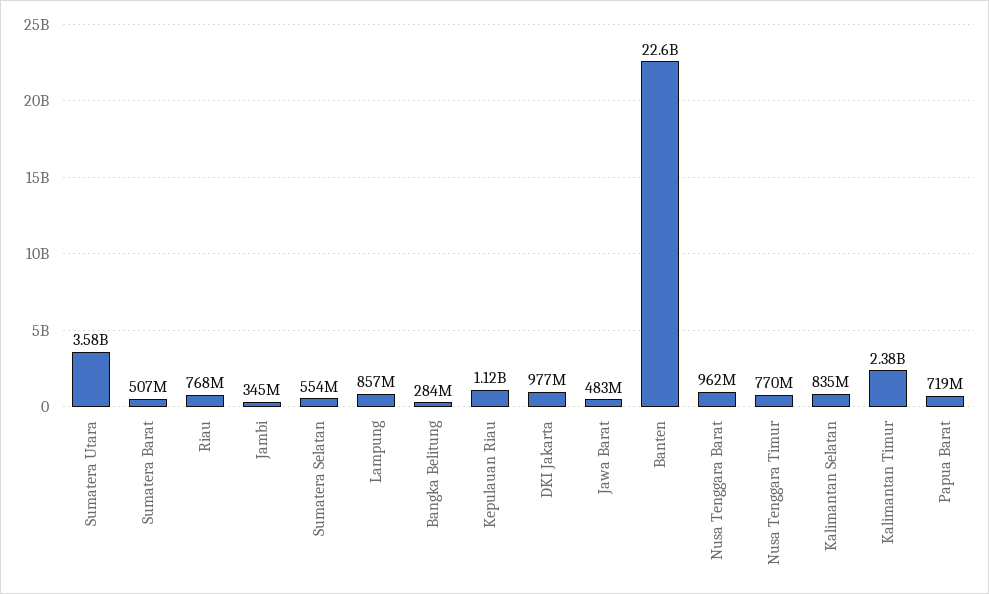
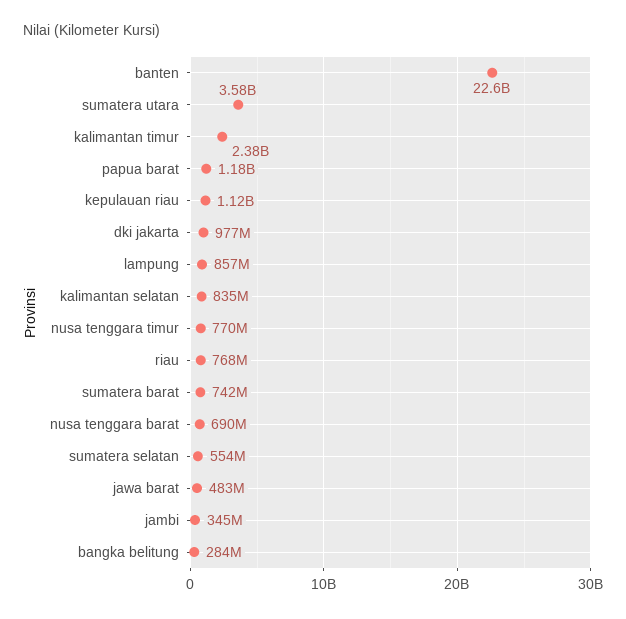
  {
    "Sumatera Utara": 3580000000,
-   "Sumatera Barat": 507000000,
+   "Sumatera Barat": 742000000,
    "Riau": 768000000,
    "Jambi": 345000000,
    "Sumatera Selatan": 554000000,
    "Lampung": 857000000,
    "Bangka Belitung": 284000000,
    "Kepulauan Riau": 1120000000,
    "DKI Jakarta": 977000000,
    "Jawa Barat": 483000000,
    "Banten": 22600000000,
-   "Nusa Tenggara Barat": 962000000,
+   "Nusa Tenggara Barat": 690000000,
    "Nusa Tenggara Timur": 770000000,
    "Kalimantan Selatan": 835000000,
    "Kalimantan Timur": 2380000000,
-   "Papua Barat": 719000000
+   "Papua Barat": 1180000000
  }

